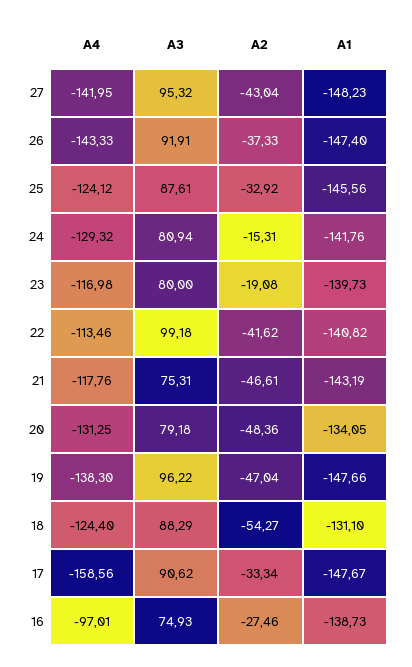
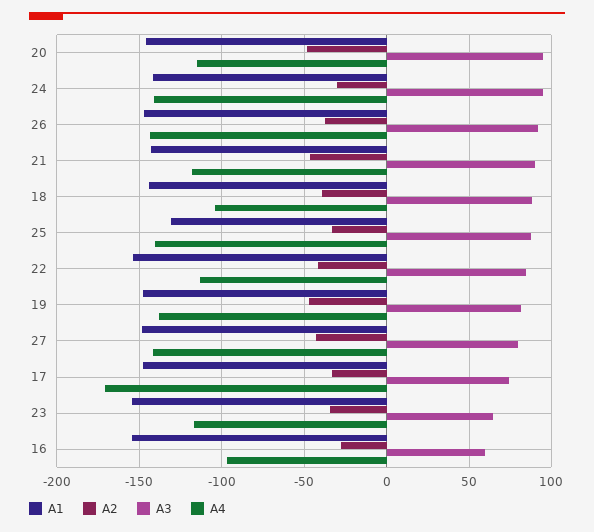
  {
    "A4": {
      "27": -141.95,
      "26": -143.33,
-     "25": -124.12,
+     "25": -140,
-     "24": -129.32,
+     "24": -140,
      "23": -116.98,
      "22": -113.46,
      "21": -117.76,
-     "20": -131.25,
+     "20": -115,
      "19": -138.3,
-     "18": -124.4,
+     "18": -105,
-     "17": -158.56,
+     "17": -170,
      "16": -97.01
    },
    "A3": {
-     "27": 95.32,
+     "27": 80,
      "26": 91.91,
      "25": 87.61,
-     "24": 80.94,
+     "24": 95,
-     "23": 80,
+     "23": 65,
-     "22": 99.18,
+     "22": 85,
-     "21": 75.31,
+     "21": 90,
-     "20": 79.18,
+     "20": 95,
-     "19": 96.22,
+     "19": 80,
      "18": 88.29,
-     "17": 90.62,
+     "17": 75,
-     "16": 74.93
+     "16": 60
    },
    "A2": {
      "27": -43.04,
      "26": -37.33,
      "25": -32.92,
-     "24": -15.31,
+     "24": -30,
-     "23": -19.08,
+     "23": -35,
      "22": -41.62,
      "21": -46.61,
      "20": -48.36,
      "19": -47.04,
-     "18": -54.27,
+     "18": -40,
      "17": -33.34,
      "16": -27.46
    },
    "A1": {
      "27": -148.23,
      "26": -147.4,
-     "25": -145.56,
+     "25": -130,
      "24": -141.76,
-     "23": -139.73,
+     "23": -155,
-     "22": -140.82,
+     "22": -155,
      "21": -143.19,
-     "20": -134.05,
+     "20": -145,
      "19": -147.66,
-     "18": -131.1,
+     "18": -145,
      "17": -147.67,
-     "16": -138.73
+     "16": -155
    }
  }

